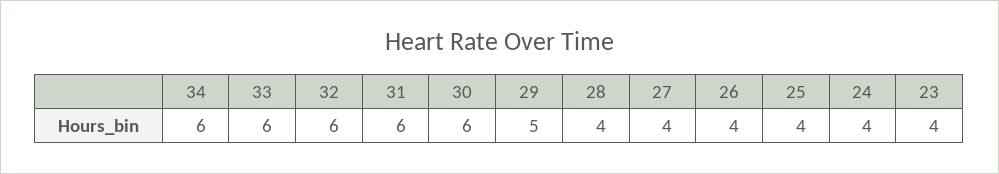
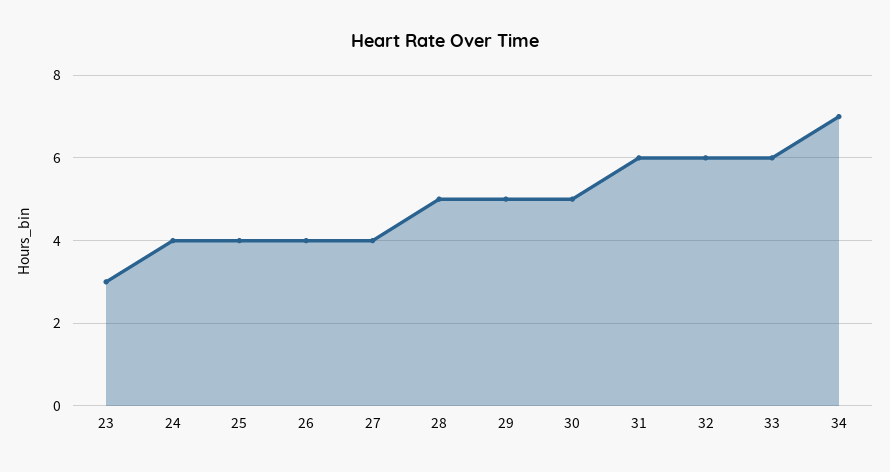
  {
-   "34": 6,
+   "34": 7,
    "33": 6,
    "32": 6,
    "31": 6,
-   "30": 6,
+   "30": 5,
    "29": 5,
-   "28": 4,
+   "28": 5,
    "27": 4,
    "26": 4,
    "25": 4,
    "24": 4,
-   "23": 4
+   "23": 3
  }

